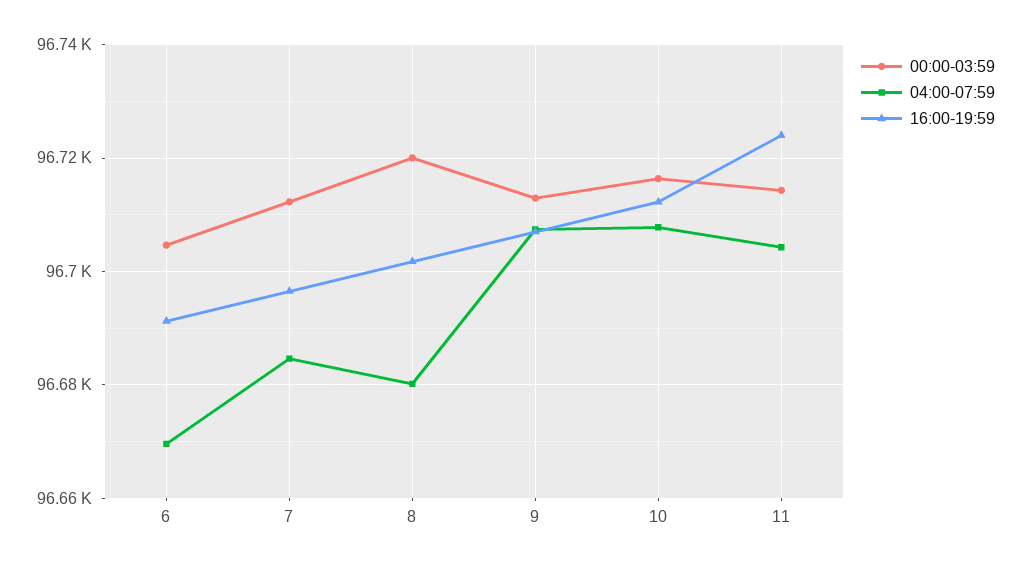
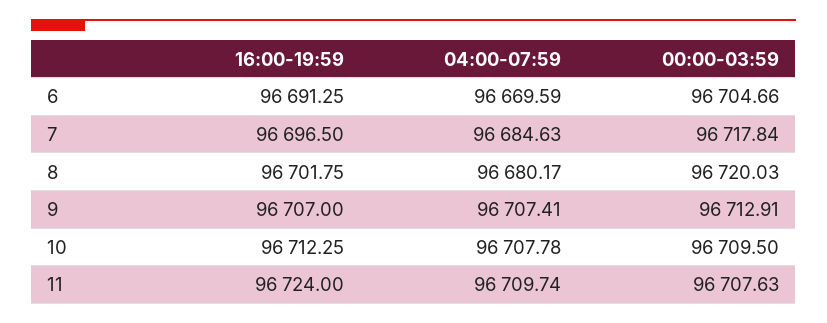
  {
    "00:00-03:59": {
      "6": 96704.66,
-     "7": 96712,
+     "7": 96717.84,
      "8": 96720.03,
      "9": 96712.91,
-     "10": 96716,
+     "10": 96709.5,
-     "11": 96714
+     "11": 96707.63
    },
    "04:00-07:59": {
      "6": 96669.59,
      "7": 96684.63,
      "8": 96680.17,
      "9": 96707.41,
      "10": 96707.78,
-     "11": 96704
+     "11": 96709.74
    },
    "16:00-19:59": {
      "6": 96691.25,
      "7": 96696.5,
      "8": 96701.75,
      "9": 96707,
      "10": 96712.25,
      "11": 96724
    }
  }

